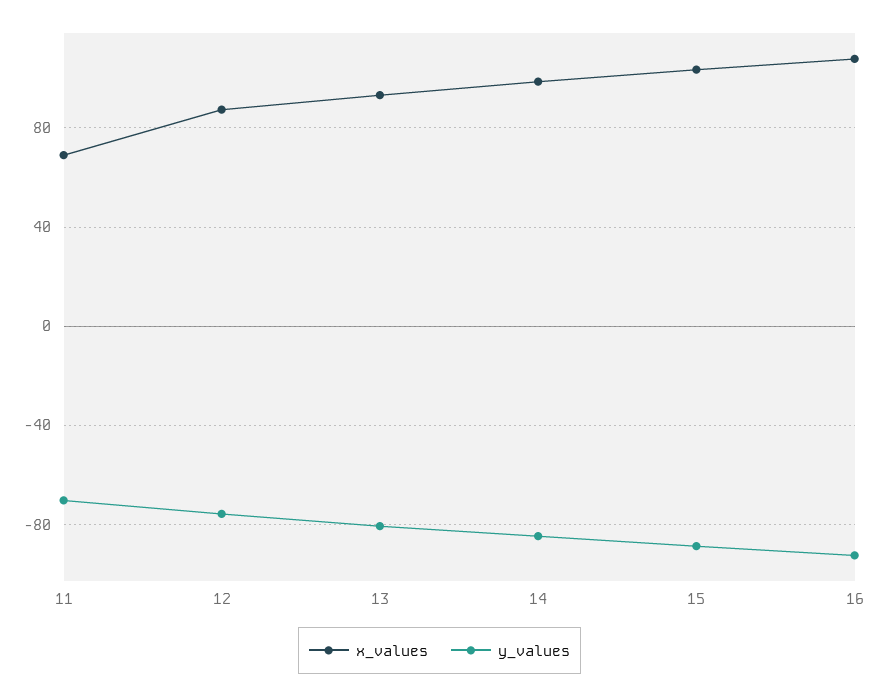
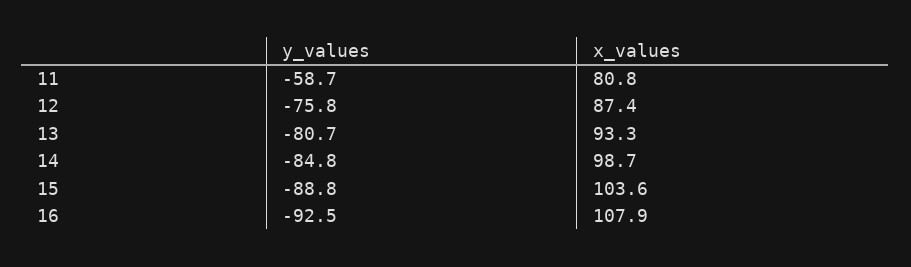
  {
    "x_values": {
-     "11": 70,
+     "11": 80.8,
      "12": 87.4,
      "13": 93.3,
      "14": 98.7,
      "15": 103.6,
      "16": 107.9
    },
    "y_values": {
-     "11": -70,
+     "11": -58.7,
      "12": -75.8,
      "13": -80.7,
      "14": -84.8,
      "15": -88.8,
      "16": -92.5
    }
  }

